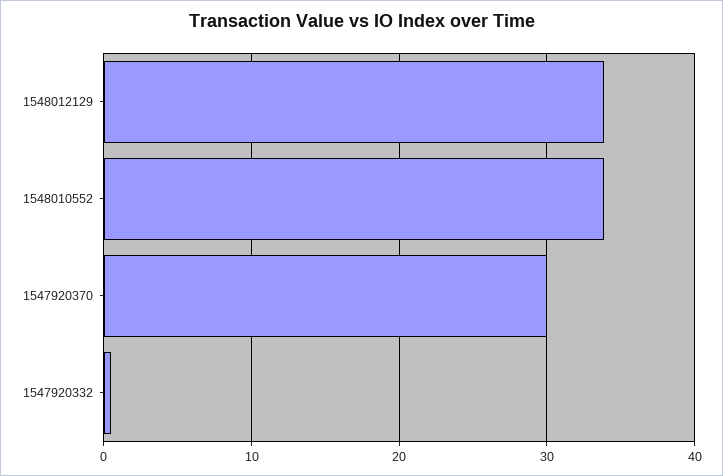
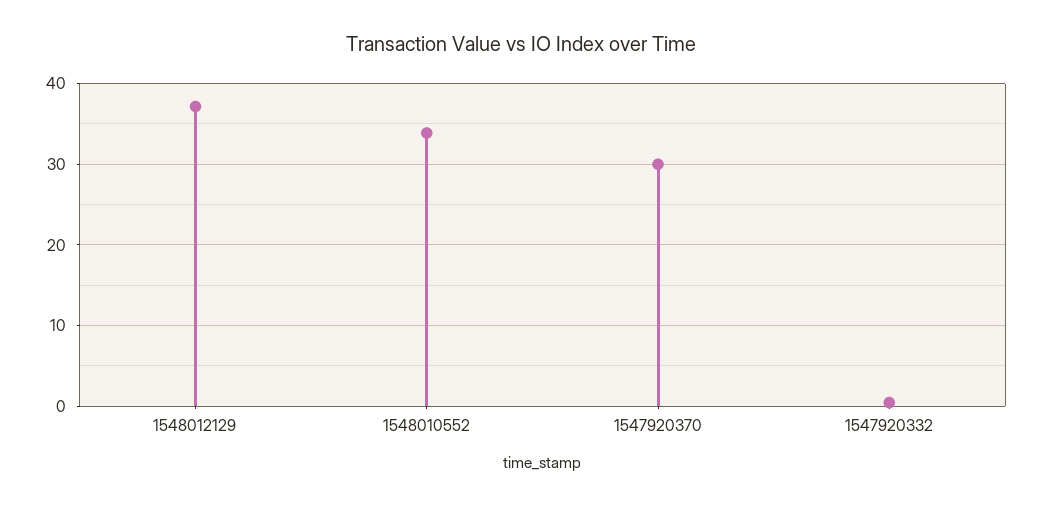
  {
-   "1548012129": 34,
+   "1548012129": 37,
    "1548010552": 34,
    "1547920370": 30,
    "1547920332": 0
  }

